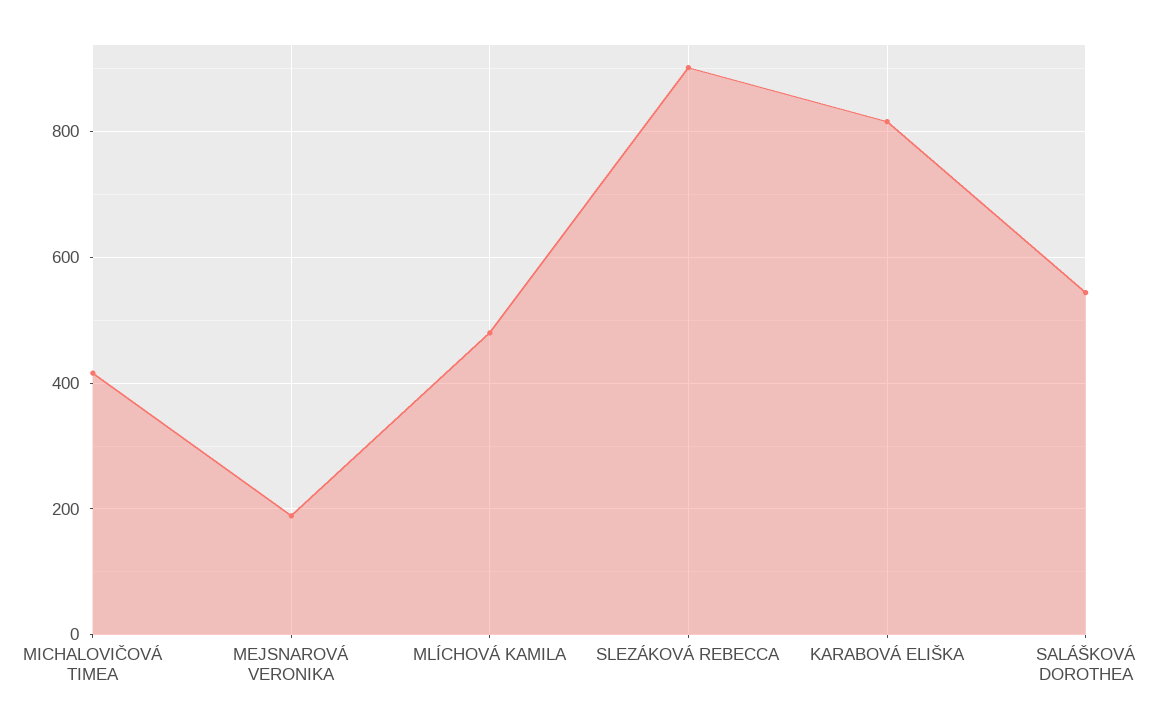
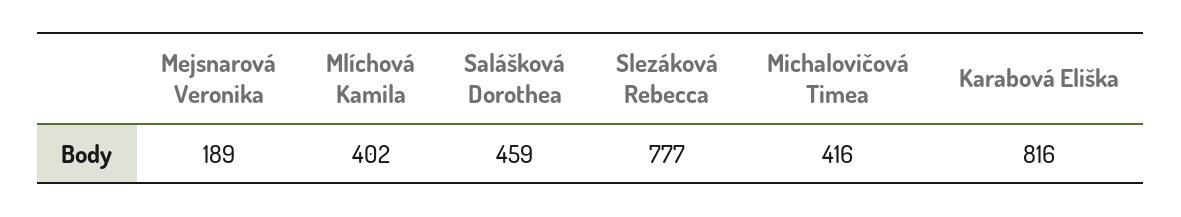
  {
    "MICHALOVIČOVÁ TIMEA": 416,
    "MEJSNAROVÁ VERONIKA": 189,
-   "MLÍCHOVÁ KAMILA": 480,
+   "MLÍCHOVÁ KAMILA": 402,
-   "SLEZÁKOVÁ REBECCA": 900,
+   "SLEZÁKOVÁ REBECCA": 777,
    "KARABOVÁ ELIŠKA": 816,
-   "SALÁŠKOVÁ DOROTHEA": 540
+   "SALÁŠKOVÁ DOROTHEA": 459
  }

